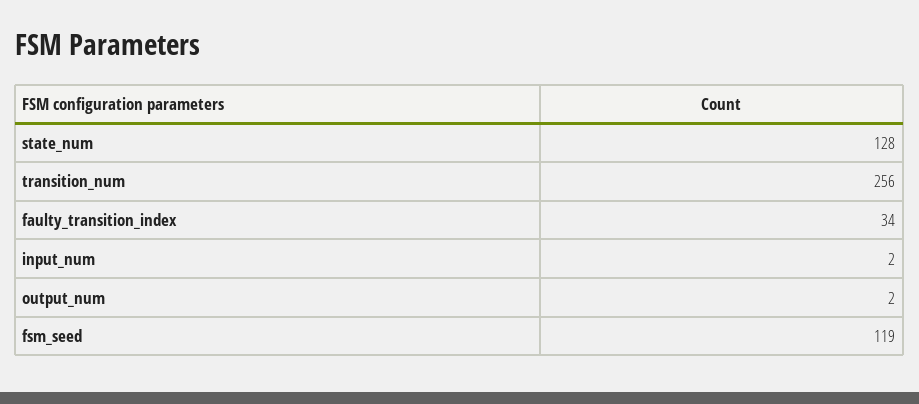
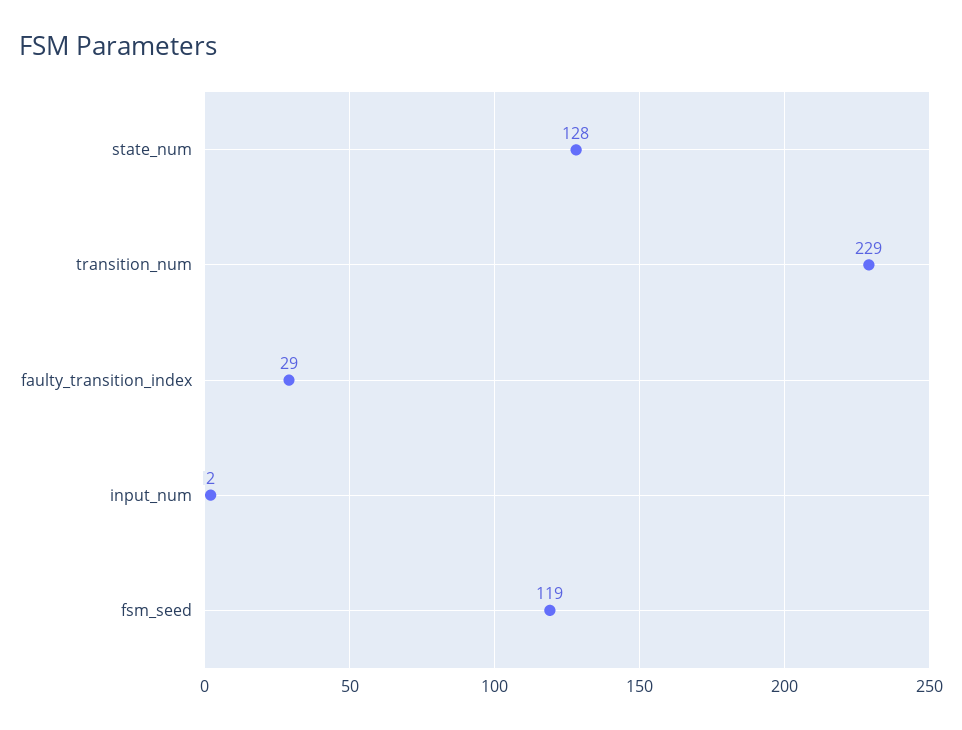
  {
    "state_num": 128,
-   "transition_num": 256,
+   "transition_num": 229,
-   "faulty_transition_index": 34,
+   "faulty_transition_index": 29,
    "input_num": 2,
-   "output_num": 2,
    "fsm_seed": 119
  }

